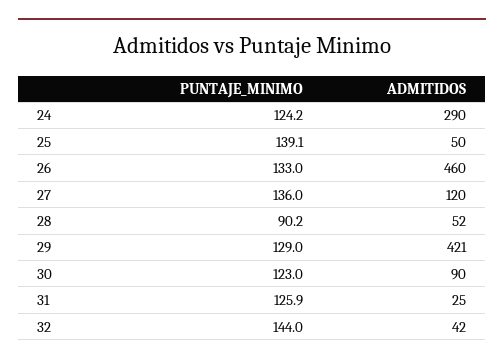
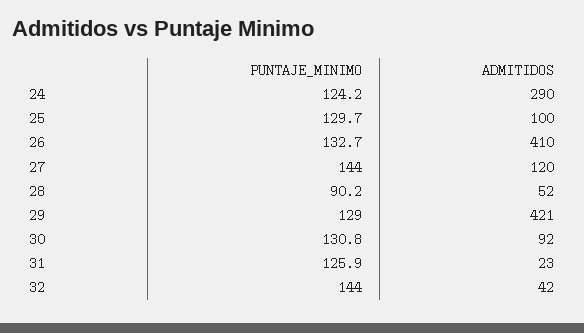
  {
    "PUNTAJE_MINIMO": {
      "24": 124.2,
-     "25": 139.1,
+     "25": 129.7,
-     "26": 133,
+     "26": 132.7,
-     "27": 136,
+     "27": 144,
      "28": 90.2,
      "29": 129,
-     "30": 123,
+     "30": 130.8,
      "31": 125.9,
      "32": 144
    },
    "ADMITIDOS": {
      "24": 290,
-     "25": 50,
+     "25": 100,
-     "26": 460,
+     "26": 410,
      "27": 120,
      "28": 52,
      "29": 421,
-     "30": 90,
+     "30": 92,
-     "31": 25,
+     "31": 23,
      "32": 42
    }
  }

